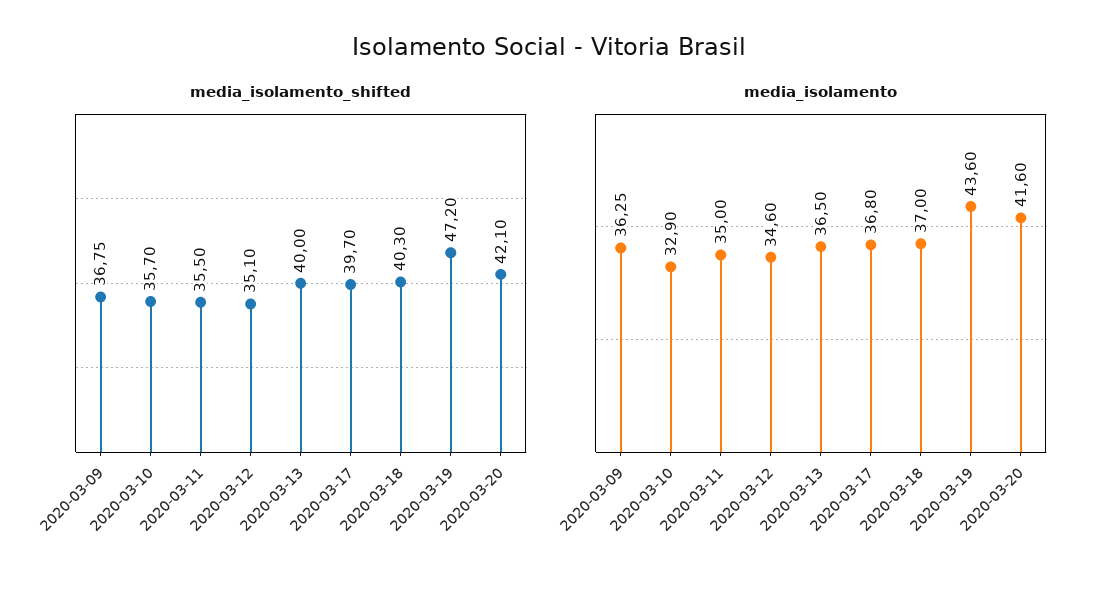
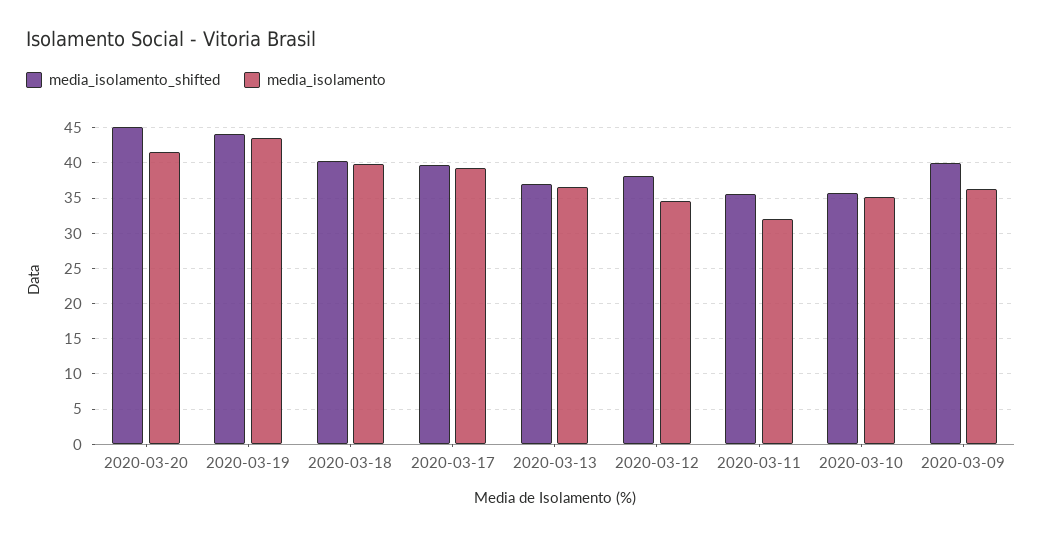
  {
    "media_isolamento_shifted": {
-     "2020-03-09": 36.75,
+     "2020-03-09": 40,
      "2020-03-10": 35.7,
      "2020-03-11": 35.5,
-     "2020-03-12": 35.1,
+     "2020-03-12": 38,
-     "2020-03-13": 40,
+     "2020-03-13": 37,
      "2020-03-17": 39.7,
      "2020-03-18": 40.3,
-     "2020-03-19": 47.2,
+     "2020-03-19": 44,
-     "2020-03-20": 42.1
+     "2020-03-20": 45
    },
    "media_isolamento": {
      "2020-03-09": 36.25,
-     "2020-03-10": 32.9,
+     "2020-03-10": 35,
-     "2020-03-11": 35,
+     "2020-03-11": 32,
      "2020-03-12": 34.6,
      "2020-03-13": 36.5,
-     "2020-03-17": 36.8,
+     "2020-03-17": 39,
-     "2020-03-18": 37,
+     "2020-03-18": 40,
      "2020-03-19": 43.6,
      "2020-03-20": 41.6
    }
  }

